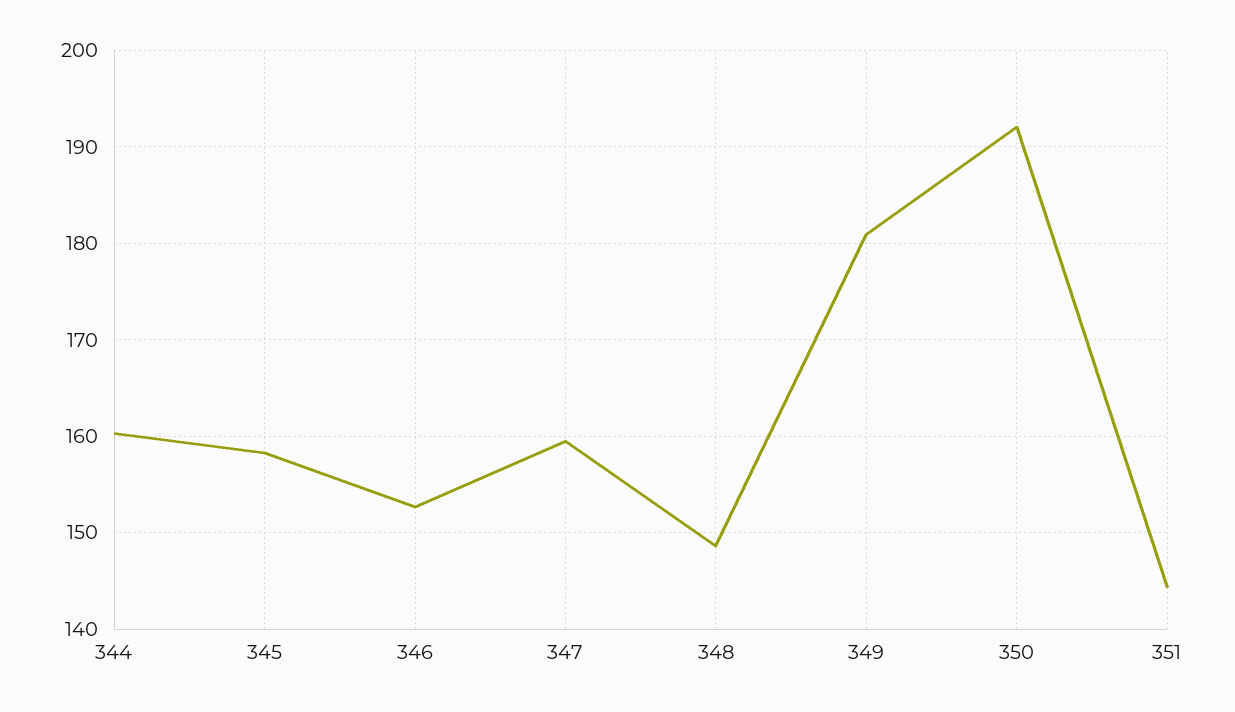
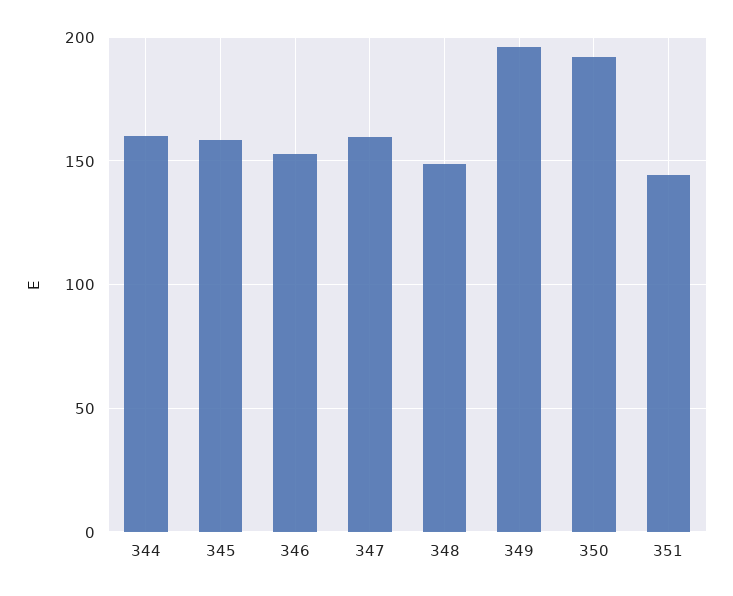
  {
    "344": 160,
    "345": 158,
    "346": 153,
    "347": 160,
    "348": 149,
-   "349": 181,
+   "349": 195,
    "350": 192,
    "351": 144
  }

